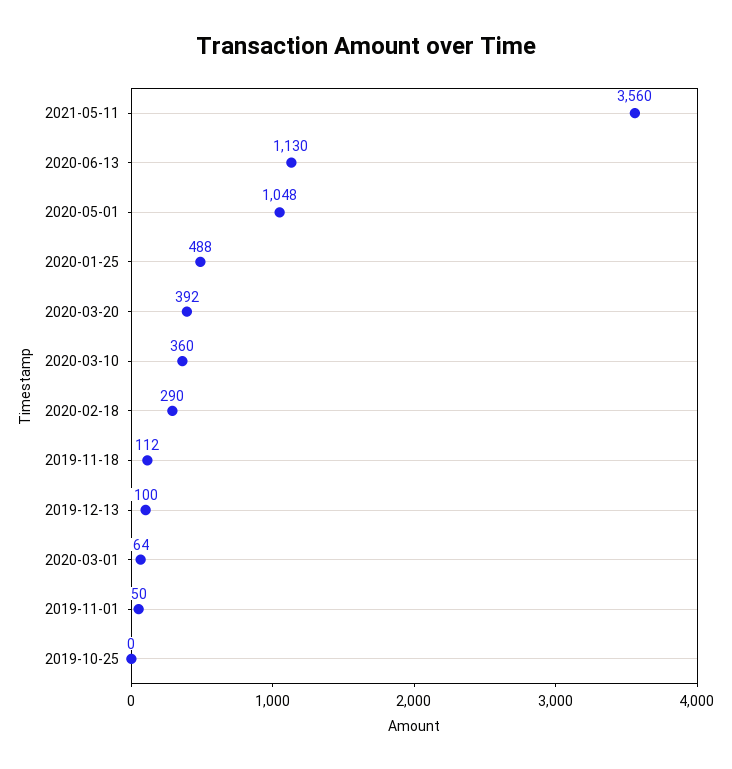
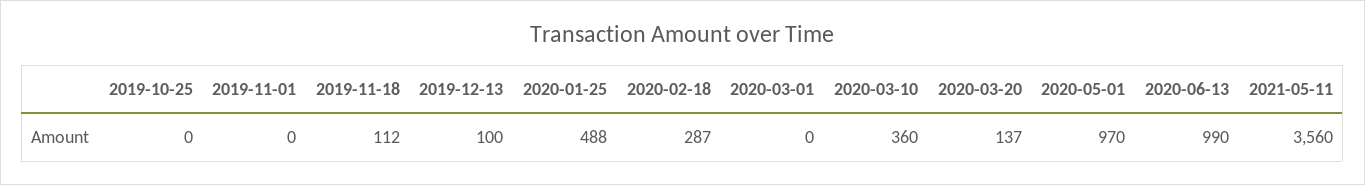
  {
    "2021-05-11": 3560,
-   "2020-06-13": 1130,
+   "2020-06-13": 990,
-   "2020-05-01": 1048,
+   "2020-05-01": 970,
    "2020-01-25": 488,
-   "2020-03-20": 392,
+   "2020-03-20": 137,
    "2020-03-10": 360,
-   "2020-02-18": 290,
+   "2020-02-18": 287,
    "2019-11-18": 112,
    "2019-12-13": 100,
-   "2020-03-01": 64,
+   "2020-03-01": 0,
-   "2019-11-01": 50,
+   "2019-11-01": 0,
    "2019-10-25": 0
  }

